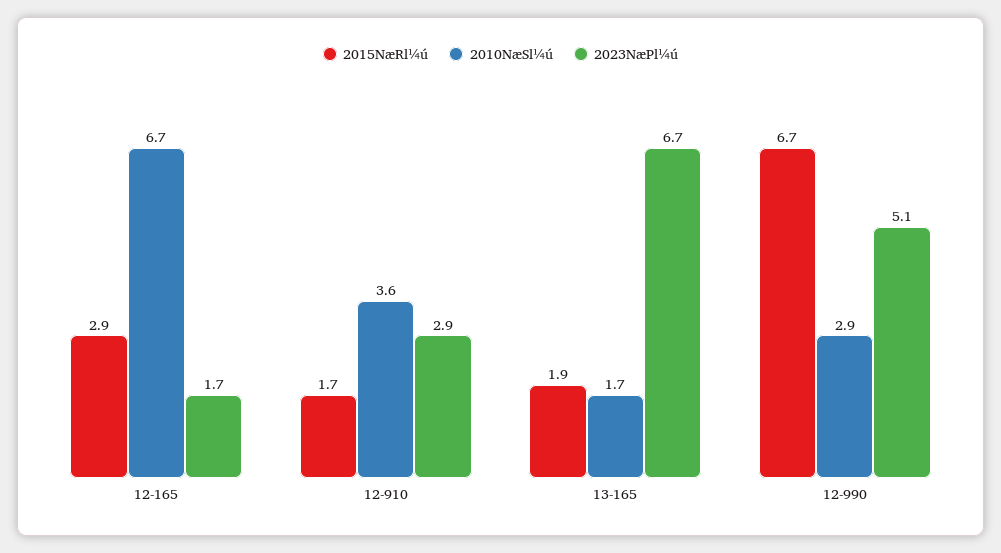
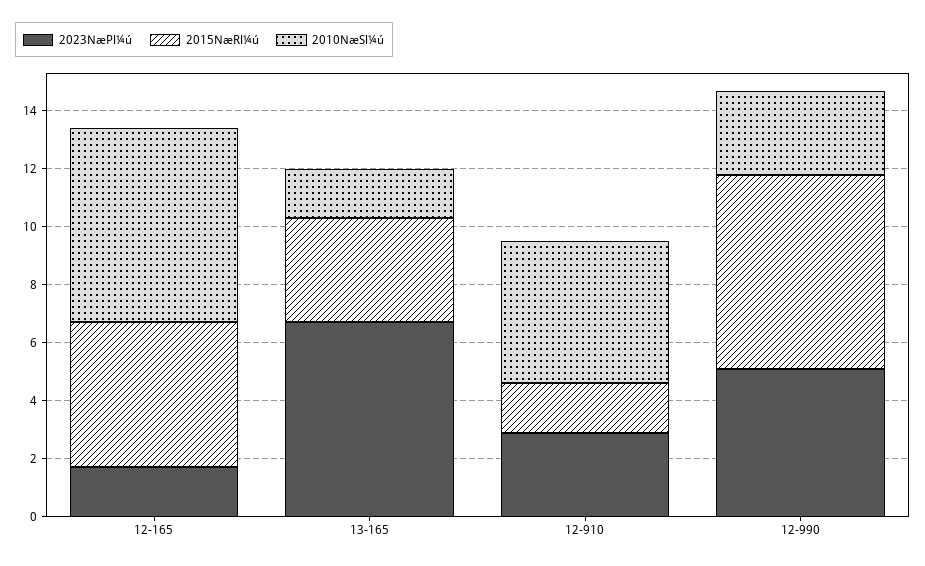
  {
    "2015NæRl¼ú": {
-     "12-165": 2.9,
+     "12-165": 5,
      "12-910": 1.7,
-     "13-165": 1.9,
+     "13-165": 3.5,
      "12-990": 6.7
    },
    "2010NæSl¼ú": {
      "12-165": 6.7,
-     "12-910": 3.6,
+     "12-910": 5,
      "13-165": 1.7,
      "12-990": 2.9
    },
    "2023NæPl¼ú": {
      "12-165": 1.7,
      "12-910": 2.9,
      "13-165": 6.7,
      "12-990": 5.1
    }
  }

